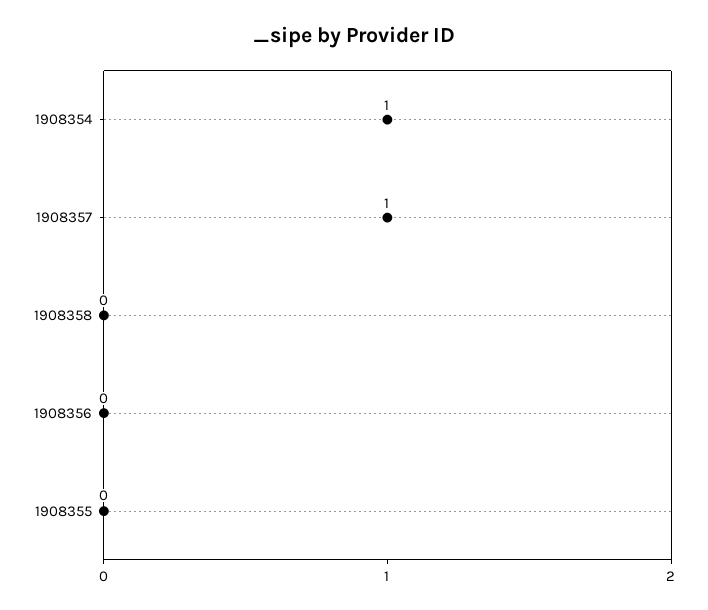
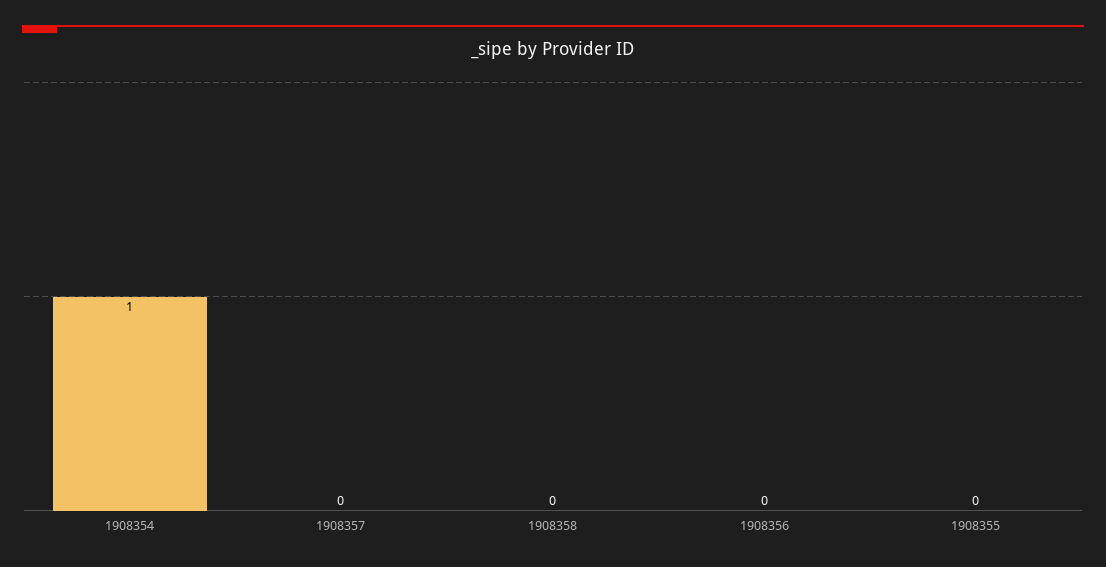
  {
    "1908354": 1,
-   "1908357": 1,
+   "1908357": 0,
    "1908358": 0,
    "1908356": 0,
    "1908355": 0
  }

